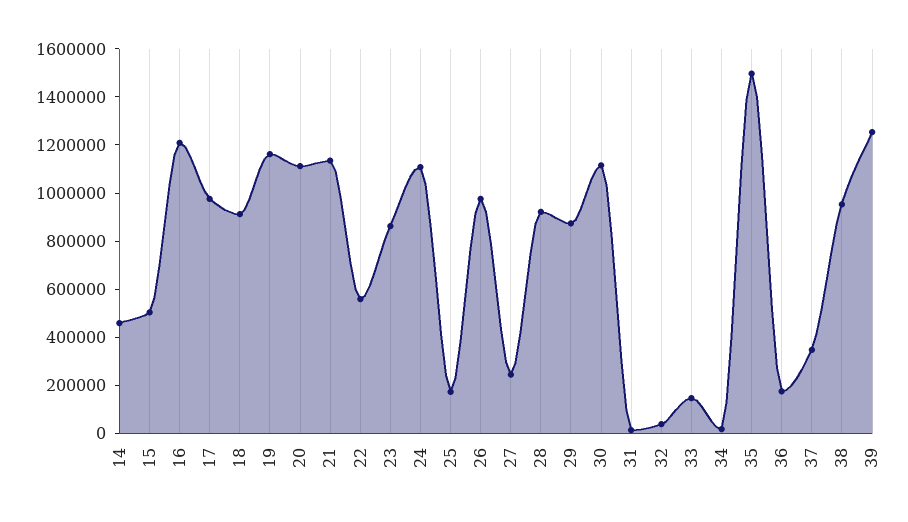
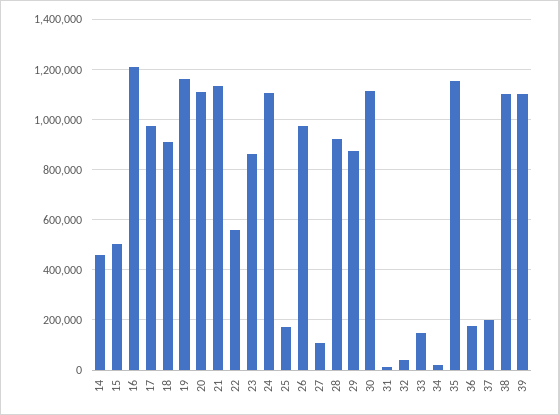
  {
    "14": 450000,
    "15": 500000,
    "16": 1200000,
    "17": 975000,
    "18": 900000,
    "19": 1150000,
    "20": 1100000,
    "21": 1125000,
    "22": 550000,
    "23": 875000,
    "24": 1100000,
    "25": 175000,
    "26": 975000,
-   "27": 250000,
+   "27": 100000,
    "28": 925000,
    "29": 875000,
    "30": 1125000,
    "31": 25000,
    "32": 50000,
    "33": 150000,
    "34": 25000,
-   "35": 1500000,
+   "35": 1150000,
    "36": 175000,
-   "37": 350000,
+   "37": 200000,
-   "38": 950000,
+   "38": 1100000,
-   "39": 1250000
+   "39": 1100000
  }

